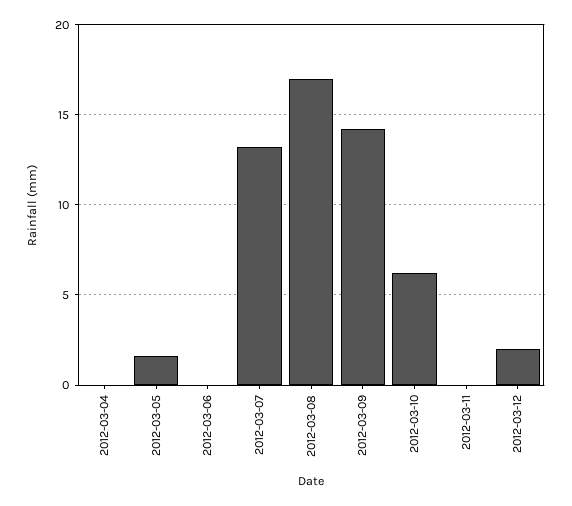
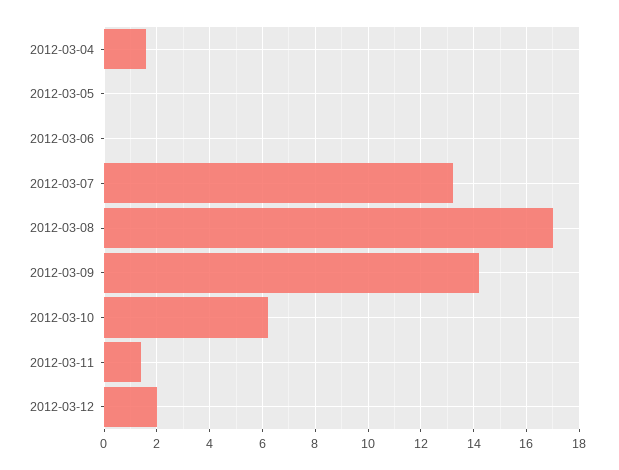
  {
-   "2012-03-04": 0,
+   "2012-03-04": 1.5,
-   "2012-03-05": 1.5,
+   "2012-03-05": 0,
    "2012-03-06": 0,
    "2012-03-07": 13,
    "2012-03-08": 17,
    "2012-03-09": 14,
    "2012-03-10": 6,
-   "2012-03-11": 0,
+   "2012-03-11": 1.5,
    "2012-03-12": 2
  }

